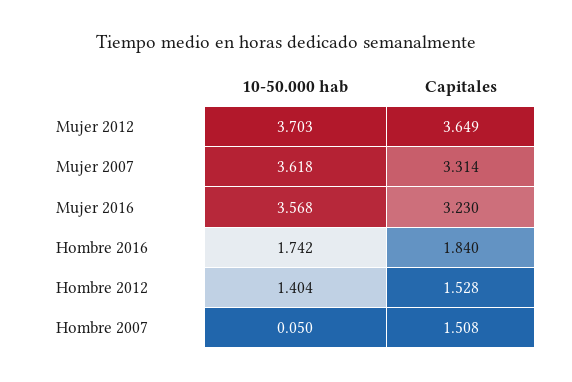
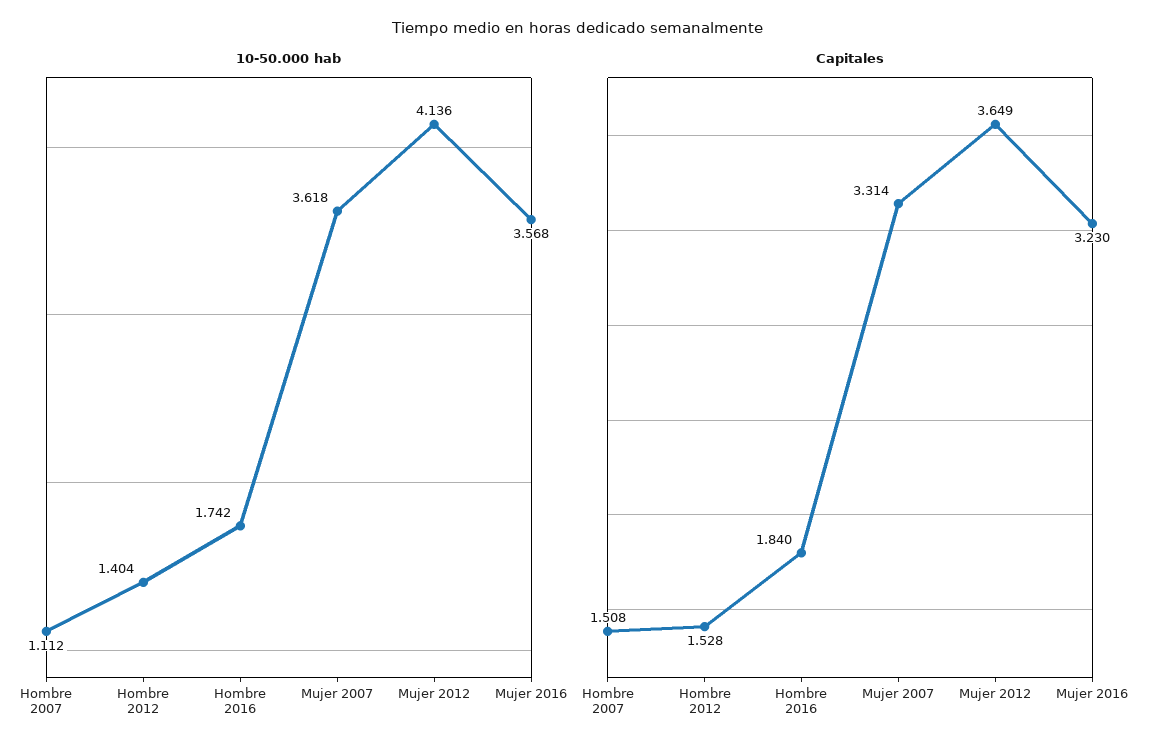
  {
    "10-50.000 hab": {
-     "Mujer 2012": 3.703,
+     "Mujer 2012": 4.136,
      "Mujer 2007": 3.618,
      "Mujer 2016": 3.568,
      "Hombre 2016": 1.742,
      "Hombre 2012": 1.404,
-     "Hombre 2007": 0.05
+     "Hombre 2007": 1.112
    },
    "Capitales": {
      "Mujer 2012": 3.649,
      "Mujer 2007": 3.314,
      "Mujer 2016": 3.23,
      "Hombre 2016": 1.84,
      "Hombre 2012": 1.528,
      "Hombre 2007": 1.508
    }
  }

